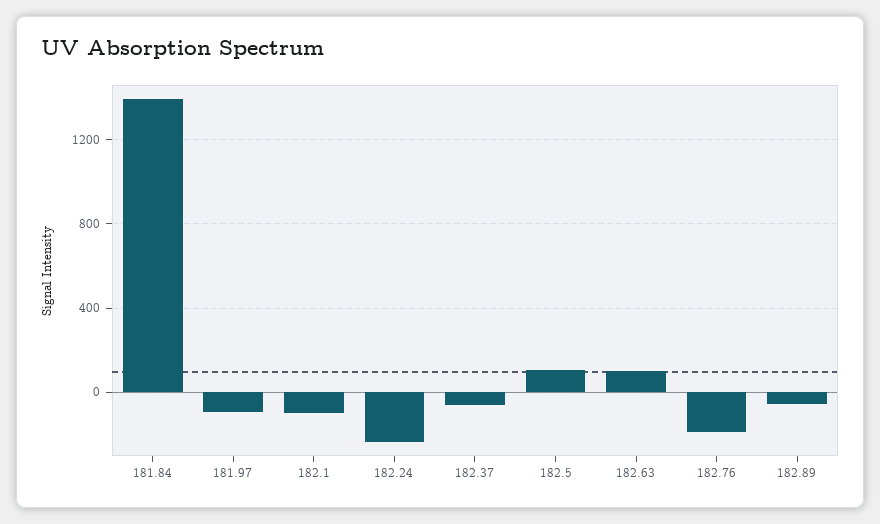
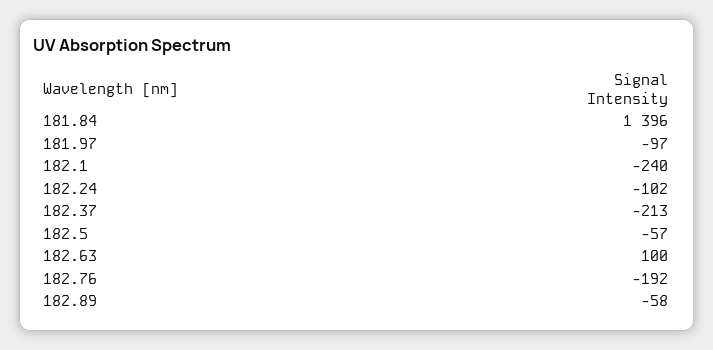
  {
    "181.84": 1396,
    "181.97": -97,
-   "182.1": -100,
+   "182.1": -240,
-   "182.24": -250,
+   "182.24": -102,
-   "182.37": -50,
+   "182.37": -213,
-   "182.5": 100,
+   "182.5": -57,
    "182.63": 100,
    "182.76": -192,
    "182.89": -58
  }

